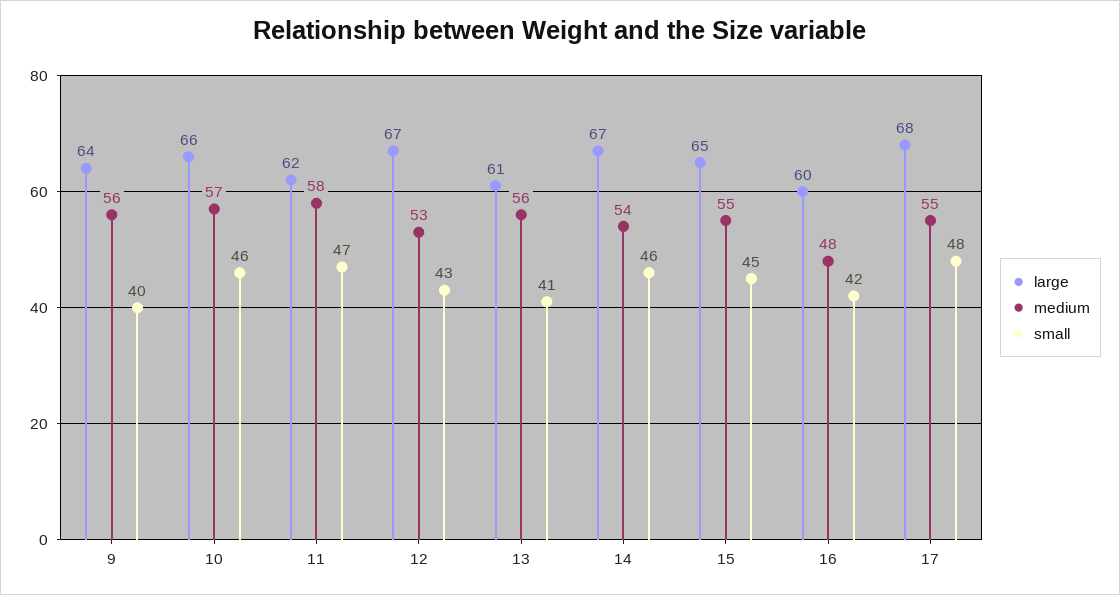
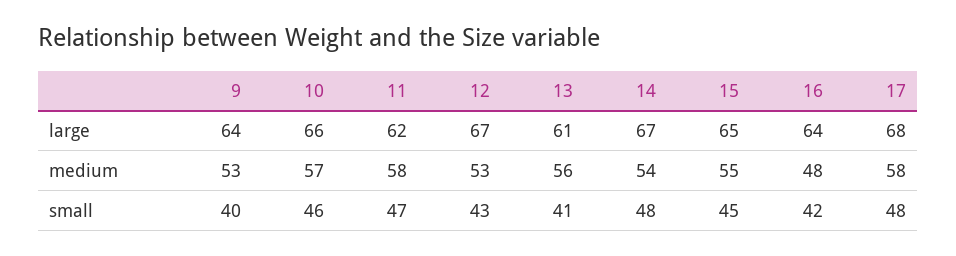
  {
    "large": {
      "9": 64,
      "10": 66,
      "11": 62,
      "12": 67,
      "13": 61,
      "14": 67,
      "15": 65,
-     "16": 60,
+     "16": 64,
      "17": 68
    },
    "medium": {
-     "9": 56,
+     "9": 53,
      "10": 57,
      "11": 58,
      "12": 53,
      "13": 56,
      "14": 54,
      "15": 55,
      "16": 48,
-     "17": 55
+     "17": 58
    },
    "small": {
      "9": 40,
      "10": 46,
      "11": 47,
      "12": 43,
      "13": 41,
-     "14": 46,
+     "14": 48,
      "15": 45,
      "16": 42,
      "17": 48
    }
  }

